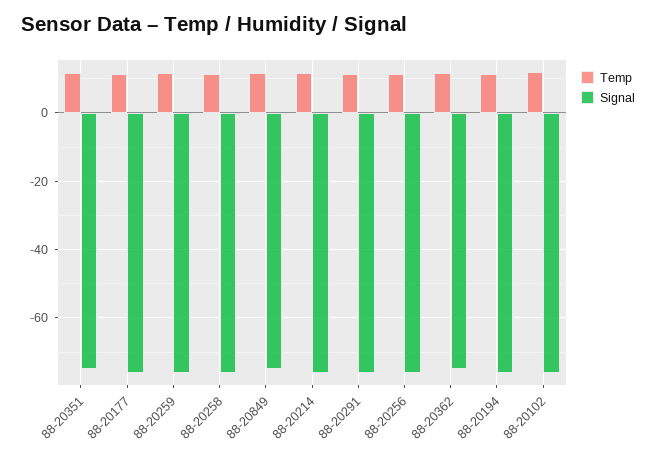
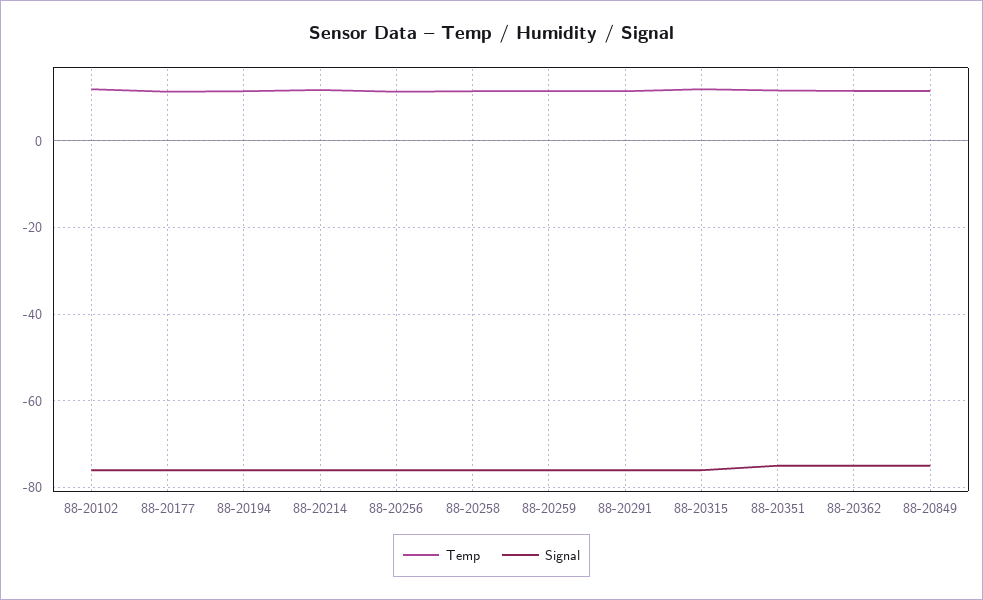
  {
    "Temp": {
      "88-20351": 12,
      "88-20177": 12,
      "88-20259": 12,
      "88-20258": 12,
      "88-20849": 12,
      "88-20214": 12,
      "88-20291": 12,
      "88-20256": 12,
      "88-20362": 12,
      "88-20194": 12,
-     "88-20102": 12
+     "88-20102": 12,
+     "88-20315": 12
    },
    "Signal": {
      "88-20351": -76,
      "88-20177": -76,
      "88-20259": -76,
      "88-20258": -76,
      "88-20849": -76,
      "88-20214": -76,
      "88-20291": -76,
      "88-20256": -76,
      "88-20362": -76,
      "88-20194": -76,
-     "88-20102": -76
+     "88-20102": -76,
+     "88-20315": -76
    }
  }

